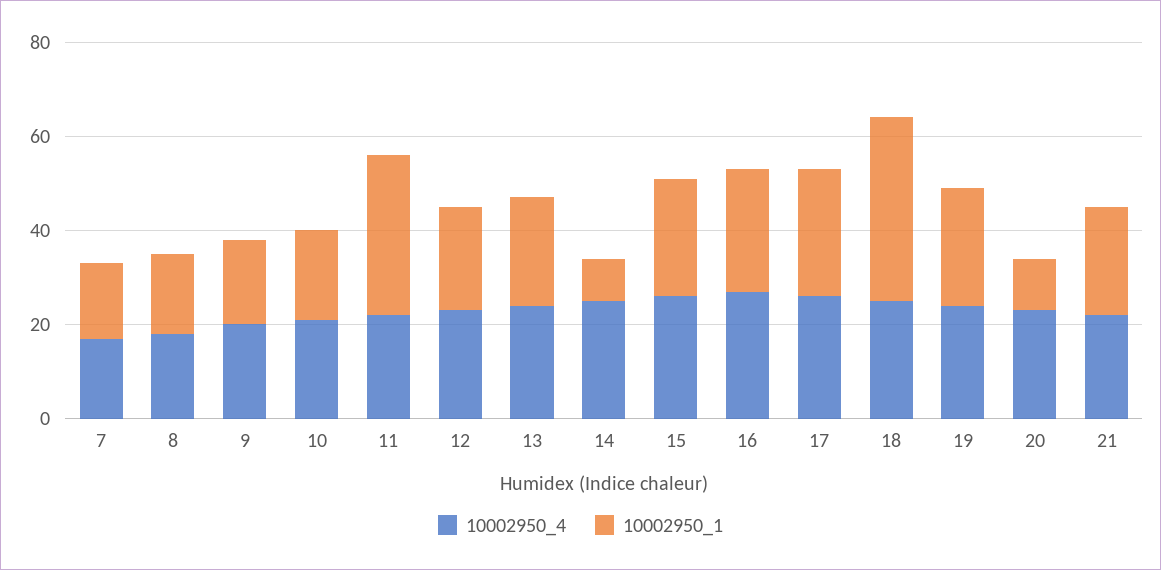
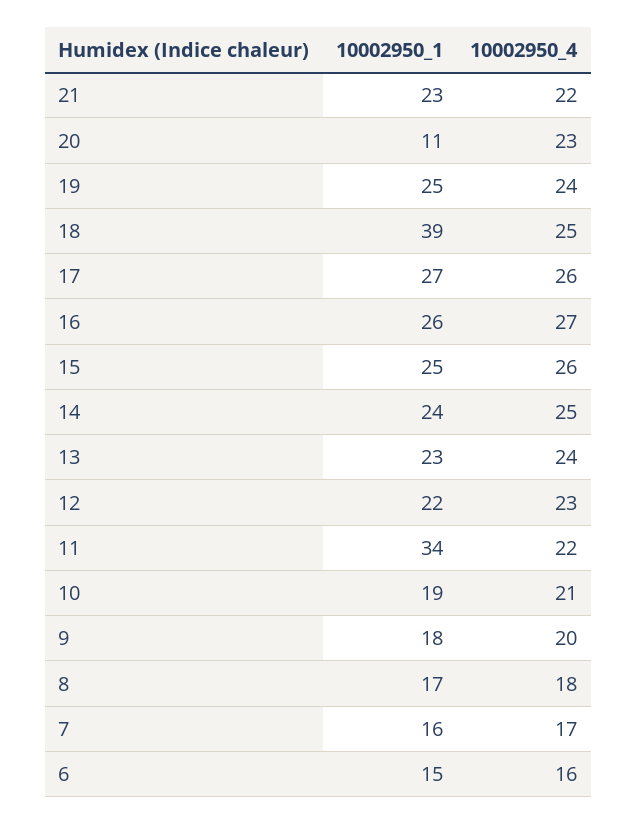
  {
    "10002950_4": {
      "7": 17,
      "8": 18,
      "9": 20,
      "10": 21,
      "11": 22,
      "12": 23,
      "13": 24,
      "14": 25,
      "15": 26,
      "16": 27,
      "17": 26,
      "18": 25,
      "19": 24,
      "20": 23,
-     "21": 22
+     "21": 22,
+     "6": 16
    },
    "10002950_1": {
      "7": 16,
      "8": 17,
      "9": 18,
      "10": 19,
      "11": 34,
      "12": 22,
      "13": 23,
-     "14": 10,
+     "14": 24,
      "15": 25,
      "16": 26,
      "17": 27,
      "18": 39,
      "19": 25,
      "20": 11,
-     "21": 23
+     "21": 23,
+     "6": 15
    }
  }

